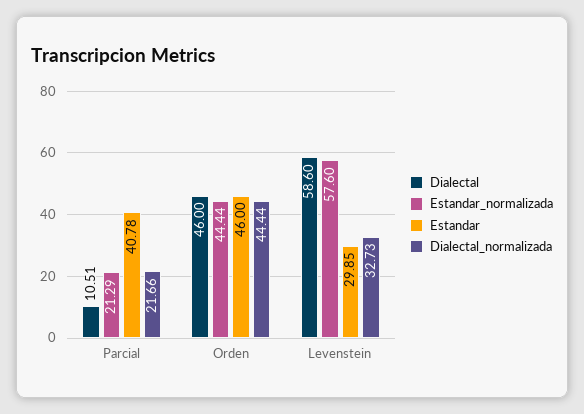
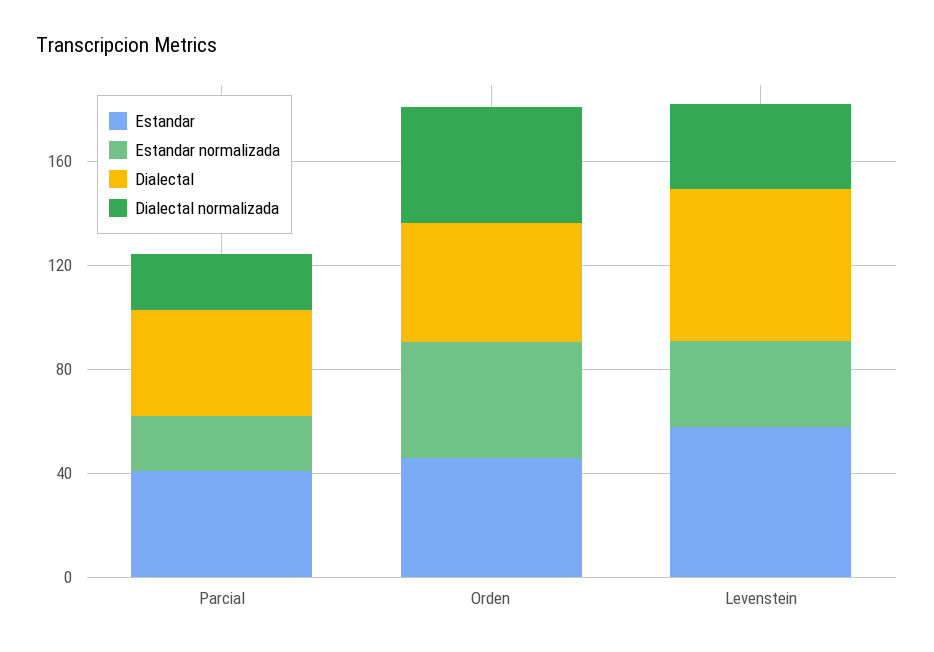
  {
    "Dialectal": {
-     "Parcial": 10.51,
+     "Parcial": 40,
      "Orden": 46,
      "Levenstein": 58.6
    },
    "Estandar_normalizada": {
      "Parcial": 21.29,
      "Orden": 44.44,
-     "Levenstein": 57.6
+     "Levenstein": 30
    },
    "Estandar": {
      "Parcial": 40.78,
      "Orden": 46,
-     "Levenstein": 29.85
+     "Levenstein": 60
    },
    "Dialectal_normalizada": {
      "Parcial": 21.66,
      "Orden": 44.44,
      "Levenstein": 32.73
    }
  }

